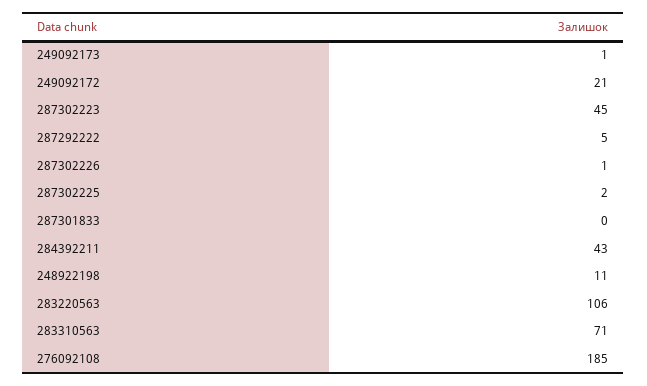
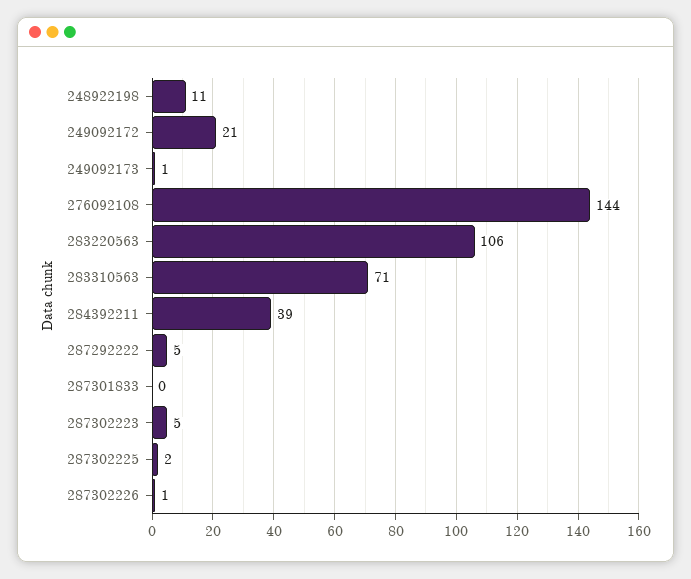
  {
    "249092173": 1,
    "249092172": 21,
-   "287302223": 45,
+   "287302223": 5,
    "287292222": 5,
    "287302226": 1,
    "287302225": 2,
    "287301833": 0,
-   "284392211": 43,
+   "284392211": 39,
    "248922198": 11,
    "283220563": 106,
    "283310563": 71,
-   "276092108": 185
+   "276092108": 144
  }

